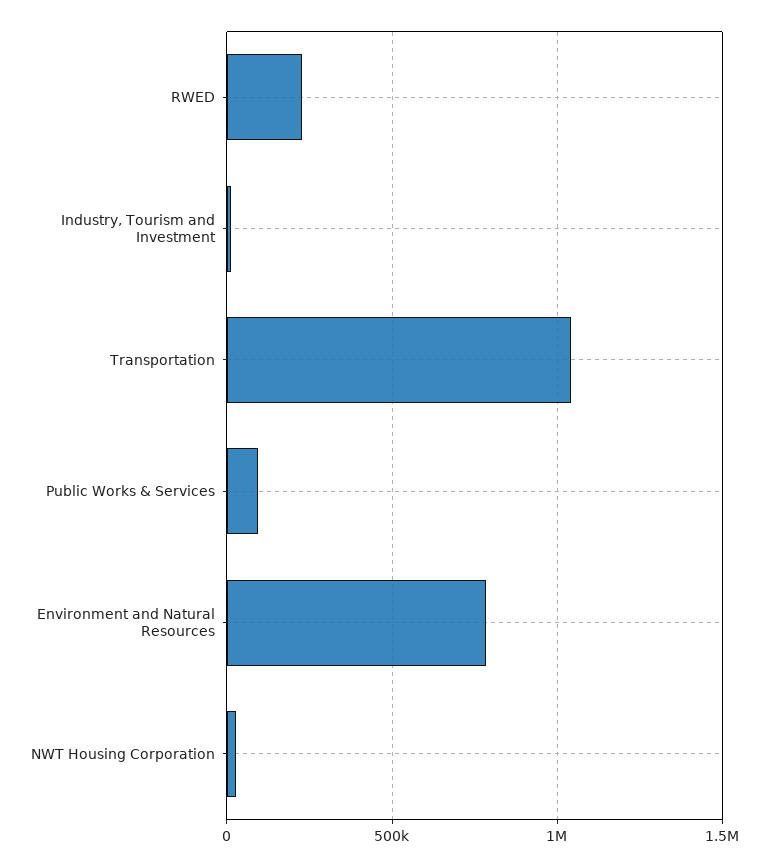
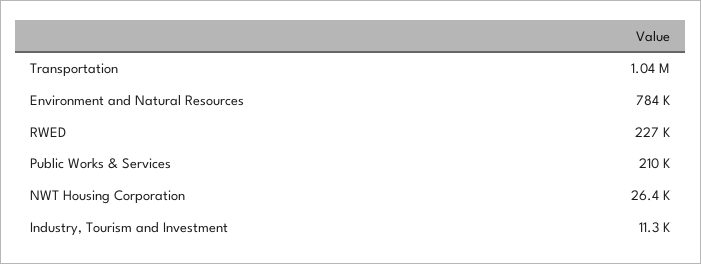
  {
    "RWED": 227000,
    "Industry, Tourism and Investment": 11300,
    "Transportation": 1040000,
-   "Public Works & Services": 100000,
+   "Public Works & Services": 210000,
    "Environment and Natural Resources": 784000,
    "NWT Housing Corporation": 26400
  }

